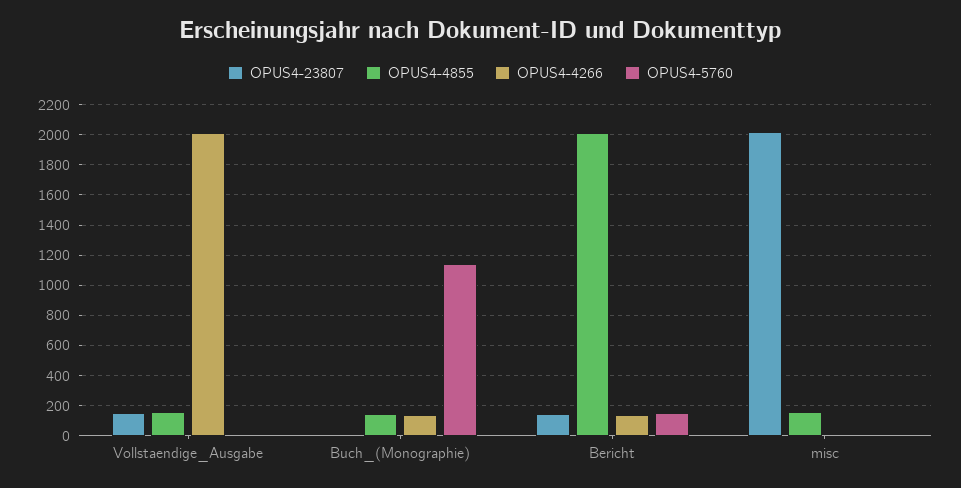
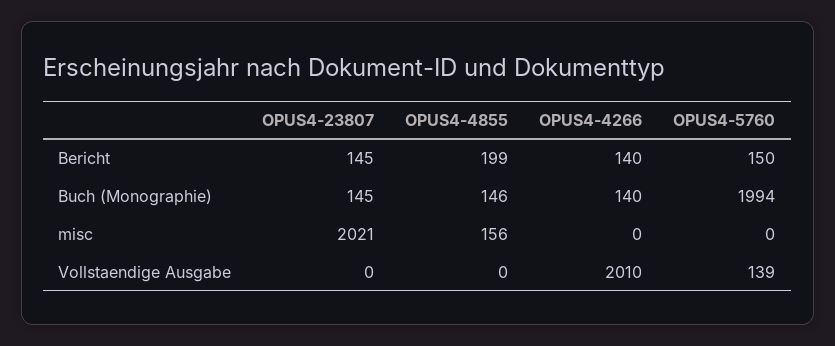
  {
    "OPUS4-23807": {
-     "Vollstaendige_Ausgabe": 150,
+     "Vollstaendige_Ausgabe": 0,
-     "Buch_(Monographie)": 0,
+     "Buch_(Monographie)": 145,
      "Bericht": 145,
      "misc": 2021
    },
    "OPUS4-4855": {
-     "Vollstaendige_Ausgabe": 150,
+     "Vollstaendige_Ausgabe": 0,
      "Buch_(Monographie)": 146,
-     "Bericht": 2000,
+     "Bericht": 199,
      "misc": 156
    },
    "OPUS4-4266": {
      "Vollstaendige_Ausgabe": 2010,
      "Buch_(Monographie)": 140,
      "Bericht": 140,
      "misc": 0
    },
    "OPUS4-5760": {
-     "Vollstaendige_Ausgabe": 0,
+     "Vollstaendige_Ausgabe": 139,
-     "Buch_(Monographie)": 1150,
+     "Buch_(Monographie)": 1994,
      "Bericht": 150,
      "misc": 0
    }
  }

